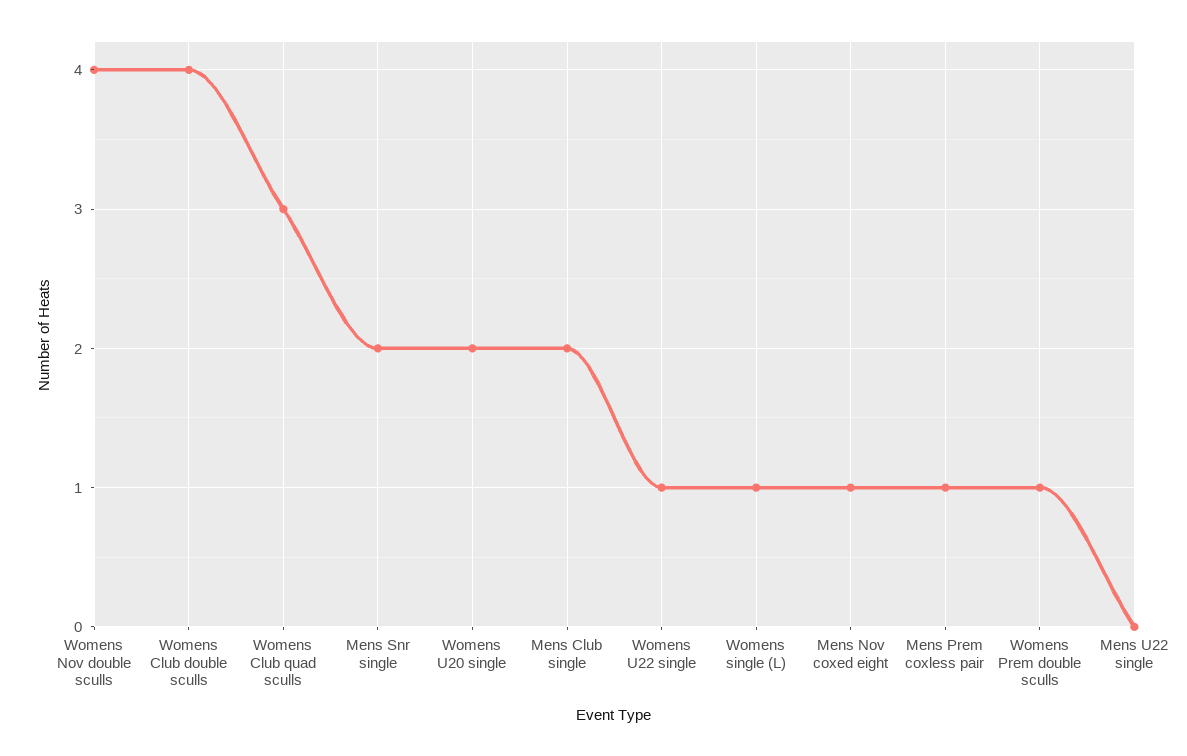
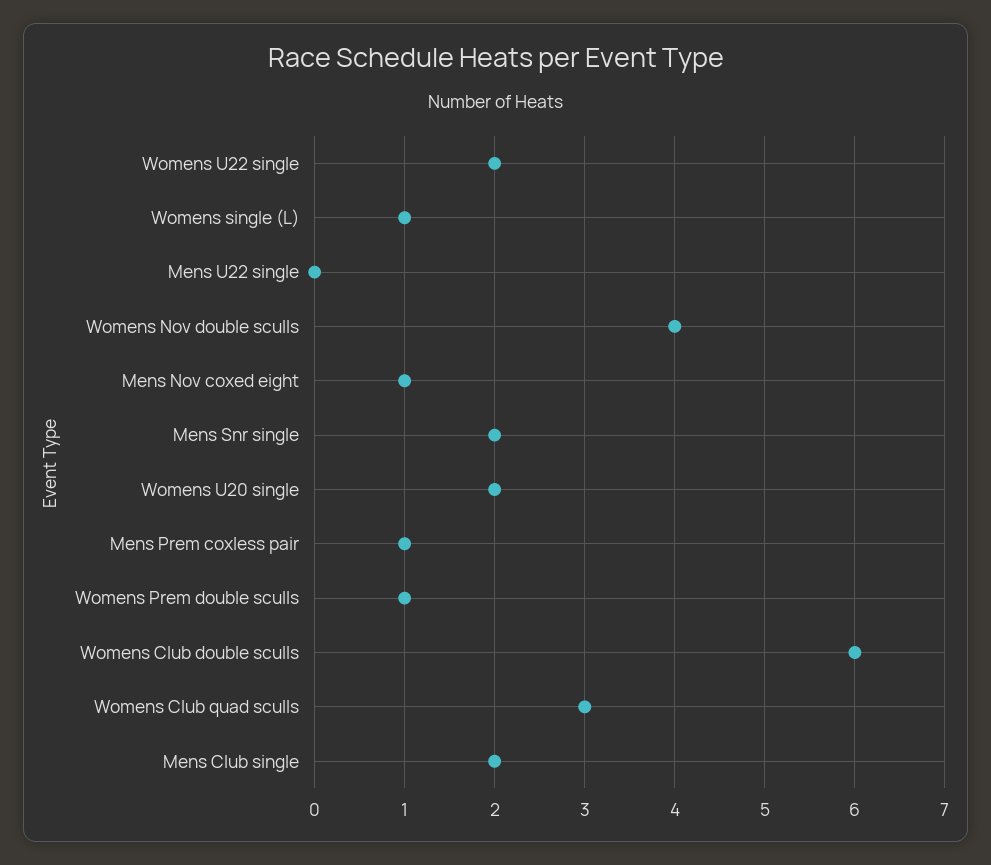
  {
    "Womens Nov double sculls": 4,
-   "Womens Club double sculls": 4,
+   "Womens Club double sculls": 6,
    "Womens Club quad sculls": 3,
    "Mens Snr single": 2,
    "Womens U20 single": 2,
    "Mens Club single": 2,
-   "Womens U22 single": 1,
+   "Womens U22 single": 2,
    "Womens single (L)": 1,
    "Mens Nov coxed eight": 1,
    "Mens Prem coxless pair": 1,
    "Womens Prem double sculls": 1,
    "Mens U22 single": 0
  }

